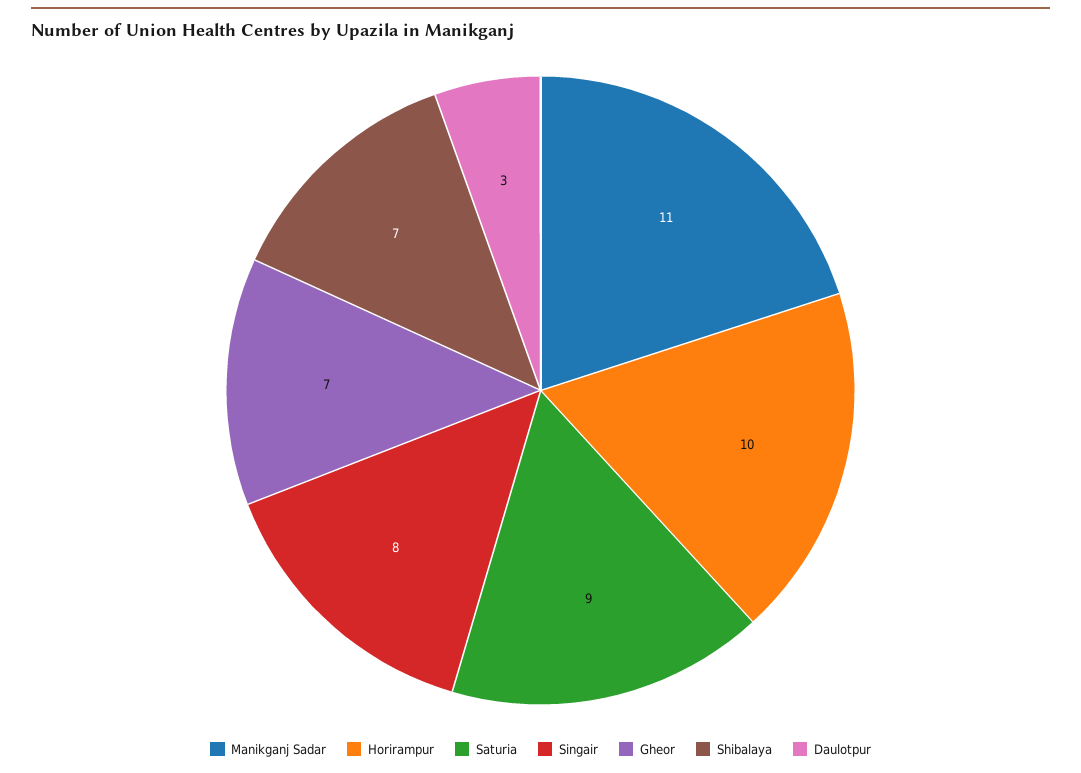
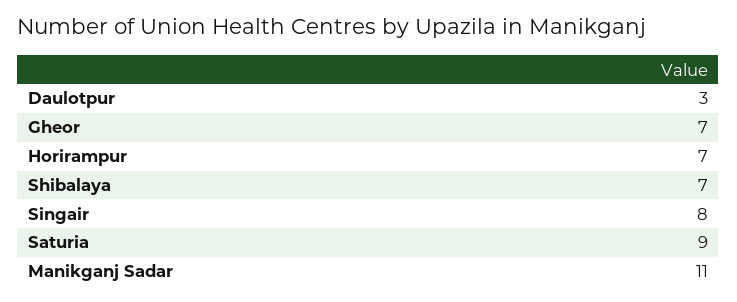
  {
    "Manikganj Sadar": 11,
-   "Horirampur": 10,
+   "Horirampur": 7,
    "Saturia": 9,
    "Singair": 8,
    "Gheor": 7,
    "Shibalaya": 7,
    "Daulotpur": 3
  }

